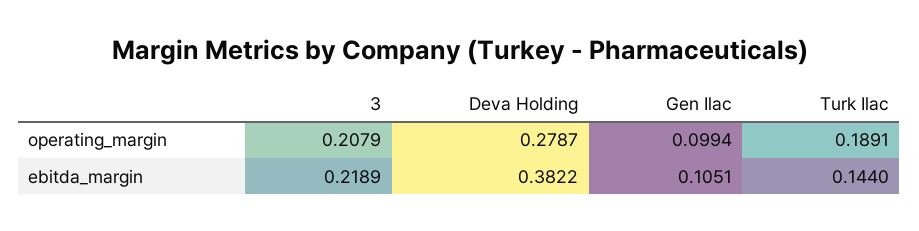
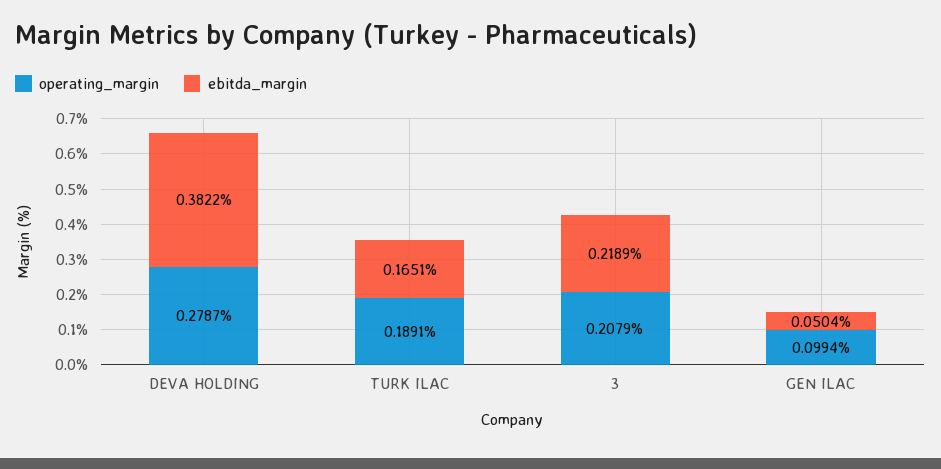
  {
    "operating_margin": {
      "3": 0.2079,
      "Deva Holding": 0.2787,
      "Gen Ilac": 0.0994,
      "Turk Ilac": 0.1891
    },
    "ebitda_margin": {
      "3": 0.2189,
      "Deva Holding": 0.3822,
-     "Gen Ilac": 0.1051,
+     "Gen Ilac": 0.0504,
-     "Turk Ilac": 0.144
+     "Turk Ilac": 0.1651
    }
  }

